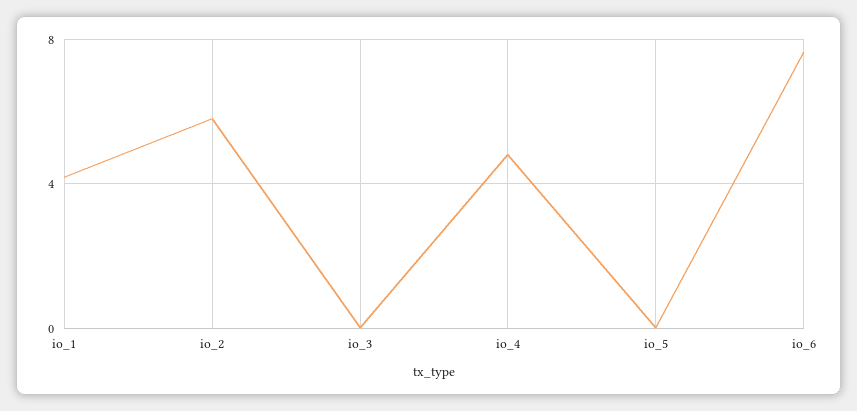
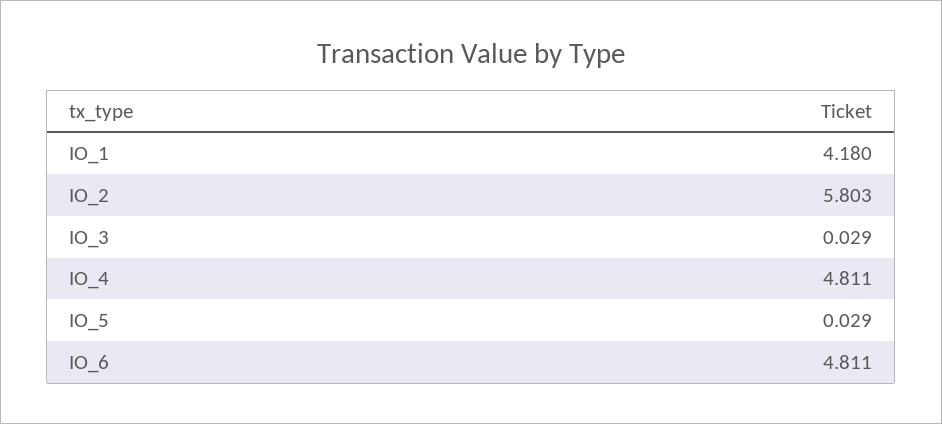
  {
    "io_1": 4.18,
    "io_2": 5.803,
    "io_3": 0.029,
    "io_4": 4.811,
    "io_5": 0.029,
-   "io_6": 7.5
+   "io_6": 4.811
  }

